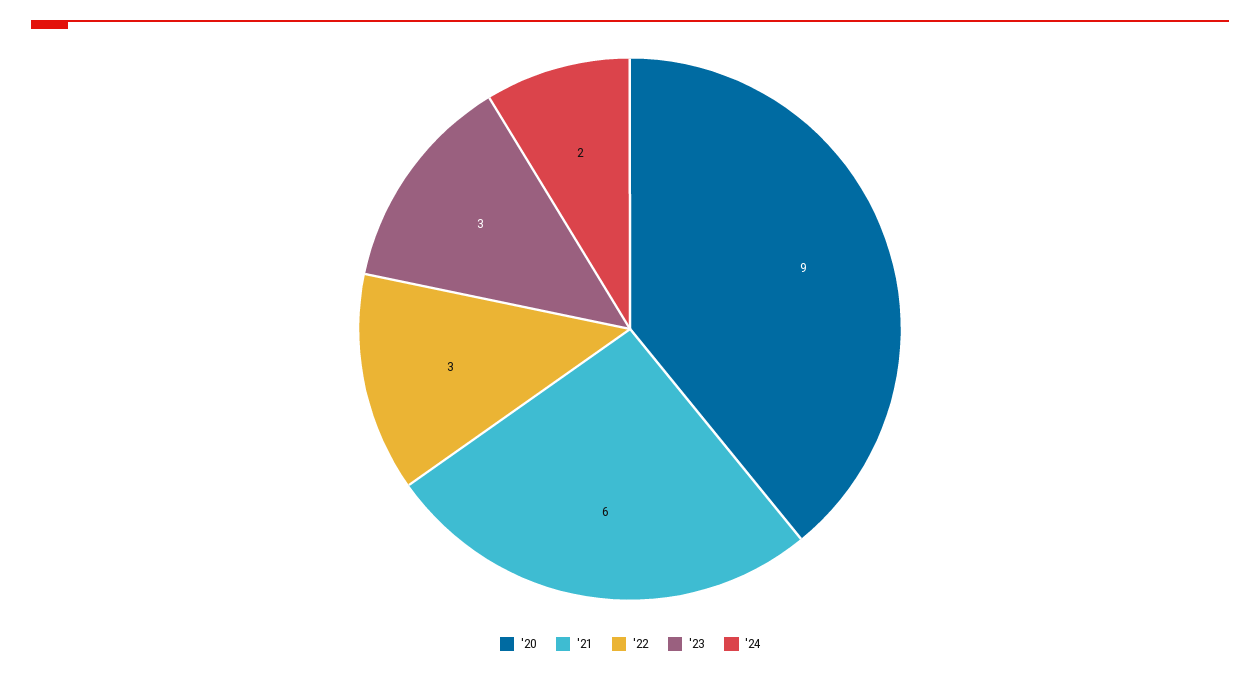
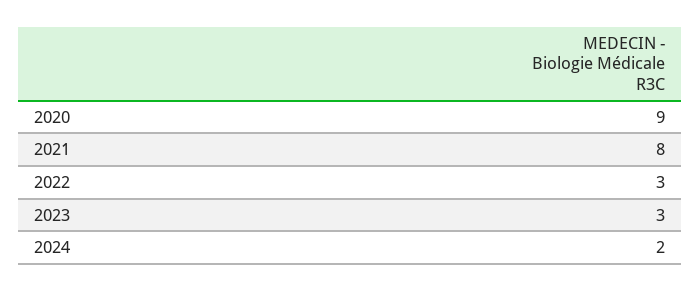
  {
    "'20": 9,
-   "'21": 6,
+   "'21": 8,
    "'22": 3,
    "'23": 3,
    "'24": 2
  }

